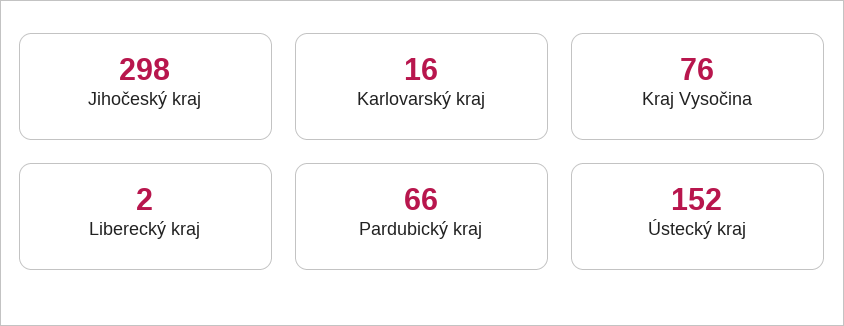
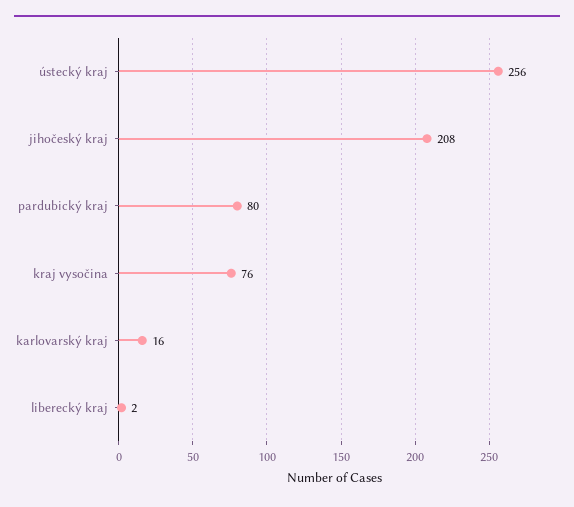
  {
-   "Jihočeský kraj": 298,
+   "Jihočeský kraj": 208,
    "Karlovarský kraj": 16,
    "Kraj Vysočina": 76,
    "Liberecký kraj": 2,
-   "Pardubický kraj": 66,
+   "Pardubický kraj": 80,
-   "Ústecký kraj": 152
+   "Ústecký kraj": 256
  }

